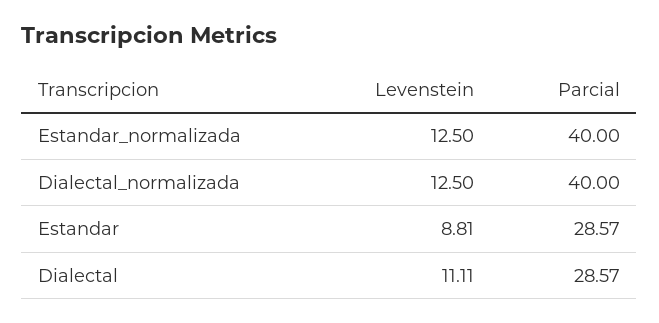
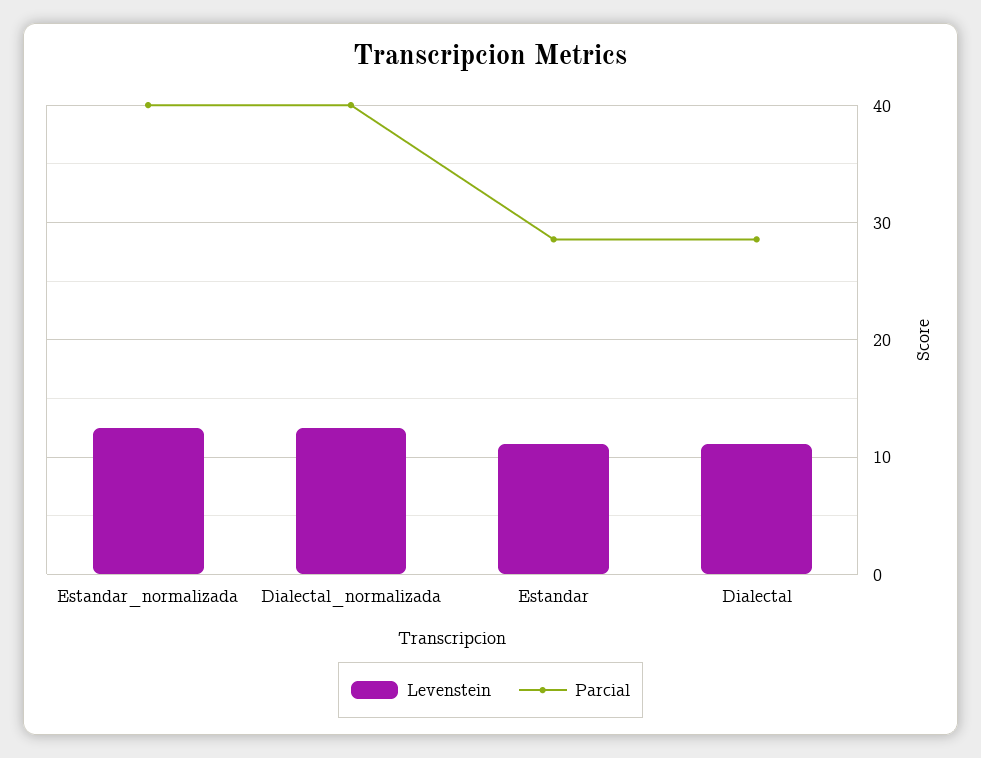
  {
    "Levenstein": {
      "Estandar_normalizada": 12.5,
      "Dialectal_normalizada": 12.5,
-     "Estandar": 8.81,
+     "Estandar": 11,
      "Dialectal": 11.11
    },
    "Parcial": {
      "Estandar_normalizada": 40,
      "Dialectal_normalizada": 40,
      "Estandar": 28.57,
      "Dialectal": 28.57
    }
  }

